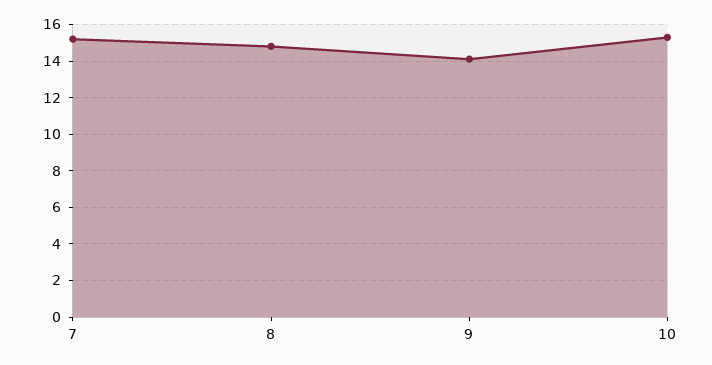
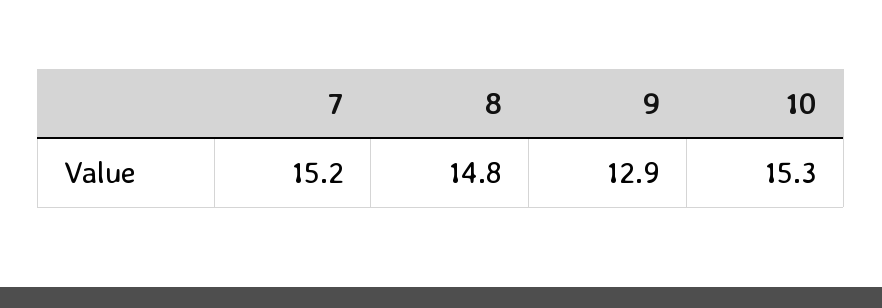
  {
    "7": 15.2,
    "8": 14.8,
-   "9": 14,
+   "9": 12.9,
    "10": 15.3
  }

